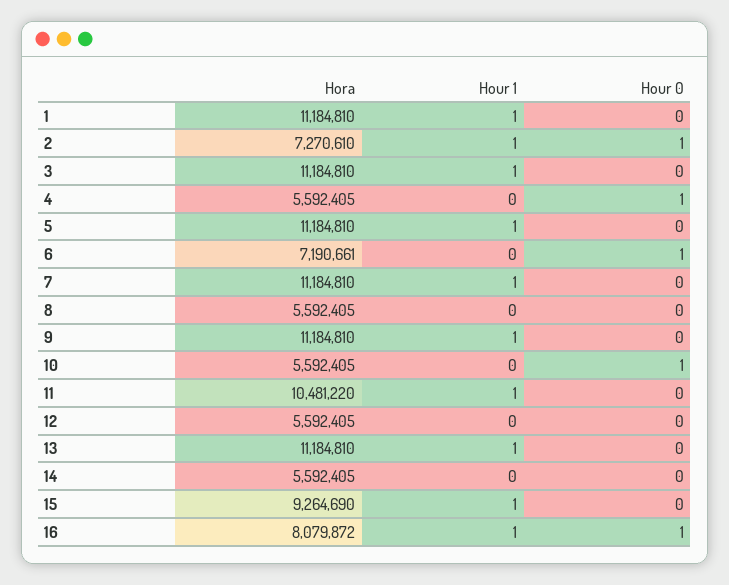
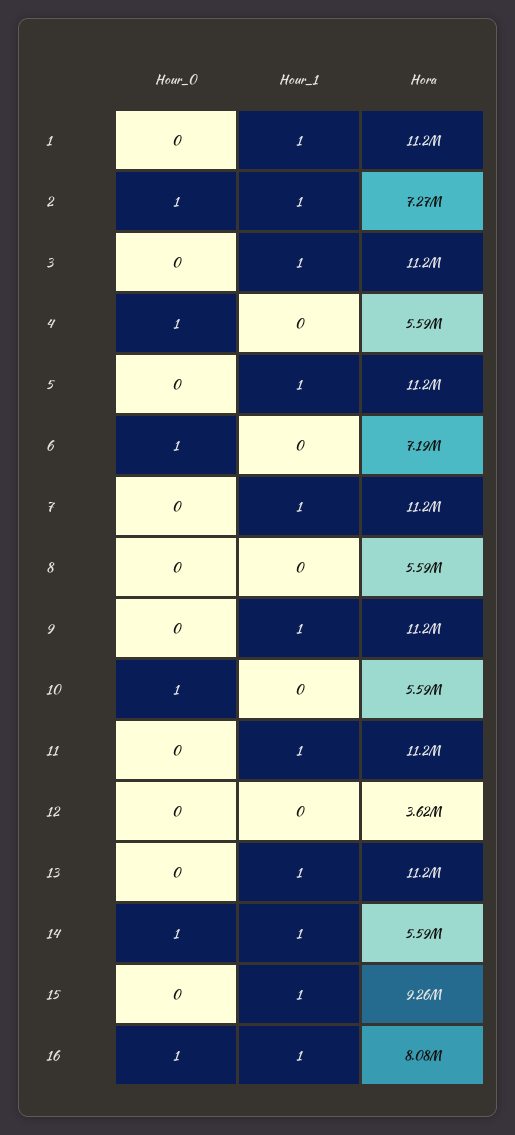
  {
    "Hora": {
      "1": 11184810,
      "2": 7270610,
      "3": 11184810,
      "4": 5592405,
      "5": 11184810,
      "6": 7190661,
      "7": 11184810,
      "8": 5592405,
      "9": 11184810,
      "10": 5592405,
-     "11": 10481220,
+     "11": 11200000,
-     "12": 5592405,
+     "12": 3620000,
      "13": 11184810,
      "14": 5592405,
      "15": 9264690,
      "16": 8079872
    },
    "Hour 1": {
      "1": 1,
      "2": 1,
      "3": 1,
      "4": 0,
      "5": 1,
      "6": 0,
      "7": 1,
      "8": 0,
      "9": 1,
      "10": 0,
      "11": 1,
      "12": 0,
      "13": 1,
-     "14": 0,
+     "14": 1,
      "15": 1,
      "16": 1
    },
    "Hour 0": {
      "1": 0,
      "2": 1,
      "3": 0,
      "4": 1,
      "5": 0,
      "6": 1,
      "7": 0,
      "8": 0,
      "9": 0,
      "10": 1,
      "11": 0,
      "12": 0,
      "13": 0,
-     "14": 0,
+     "14": 1,
      "15": 0,
      "16": 1
    }
  }

